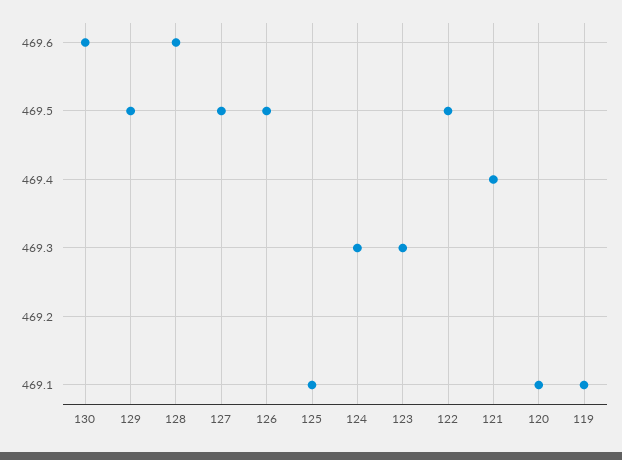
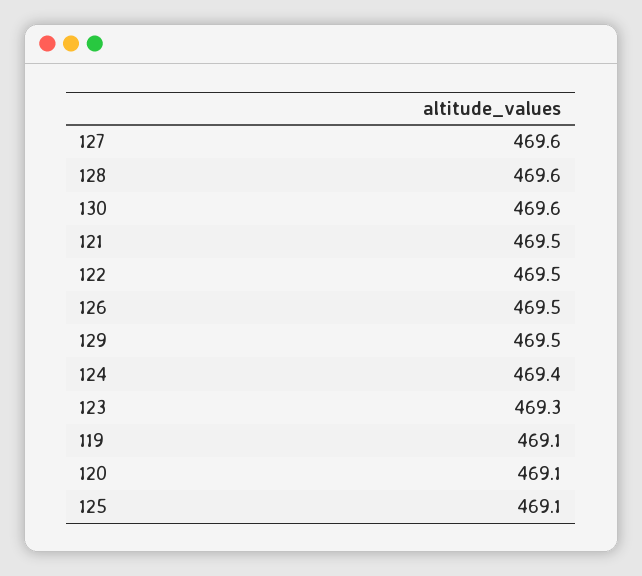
  {
    "130": 469.6,
    "129": 469.5,
    "128": 469.6,
-   "127": 469.5,
+   "127": 469.6,
    "126": 469.5,
    "125": 469.1,
-   "124": 469.3,
+   "124": 469.4,
    "123": 469.3,
    "122": 469.5,
-   "121": 469.4,
+   "121": 469.5,
    "120": 469.1,
    "119": 469.1
  }

